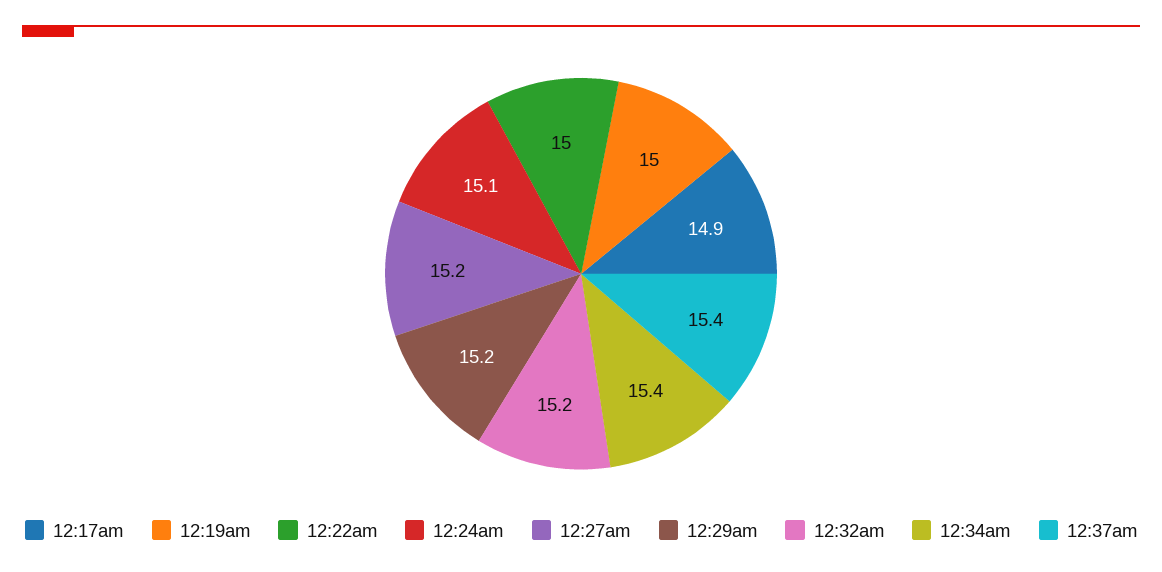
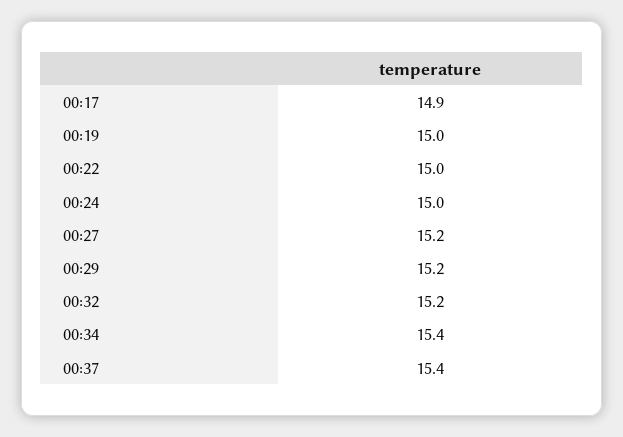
  {
    "12:17am": 14.9,
    "12:19am": 15,
    "12:22am": 15,
-   "12:24am": 15.1,
+   "12:24am": 15,
    "12:27am": 15.2,
    "12:29am": 15.2,
    "12:32am": 15.2,
    "12:34am": 15.4,
    "12:37am": 15.4
  }

